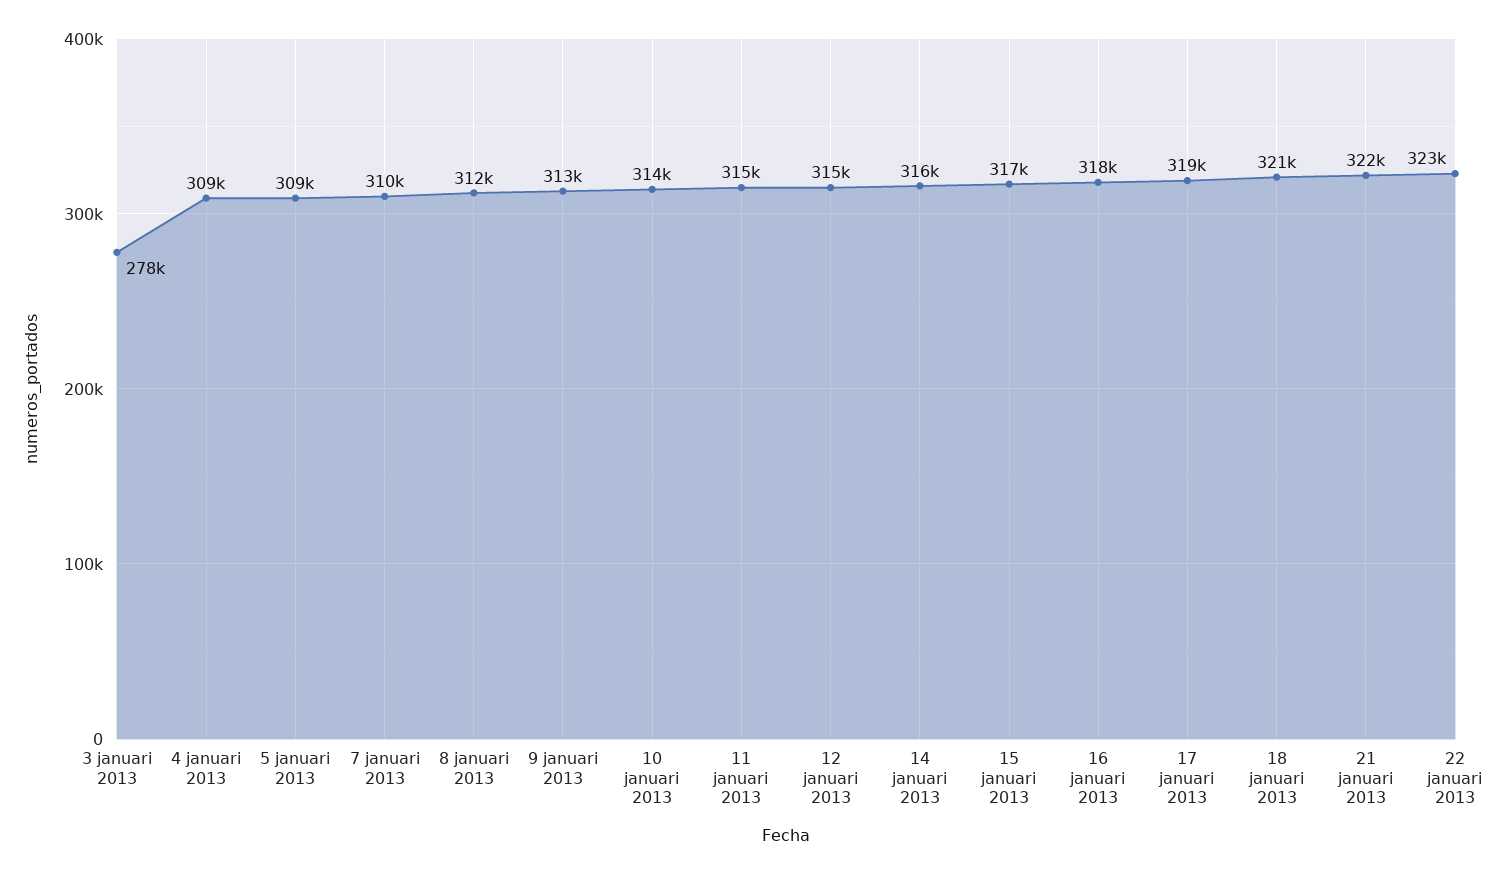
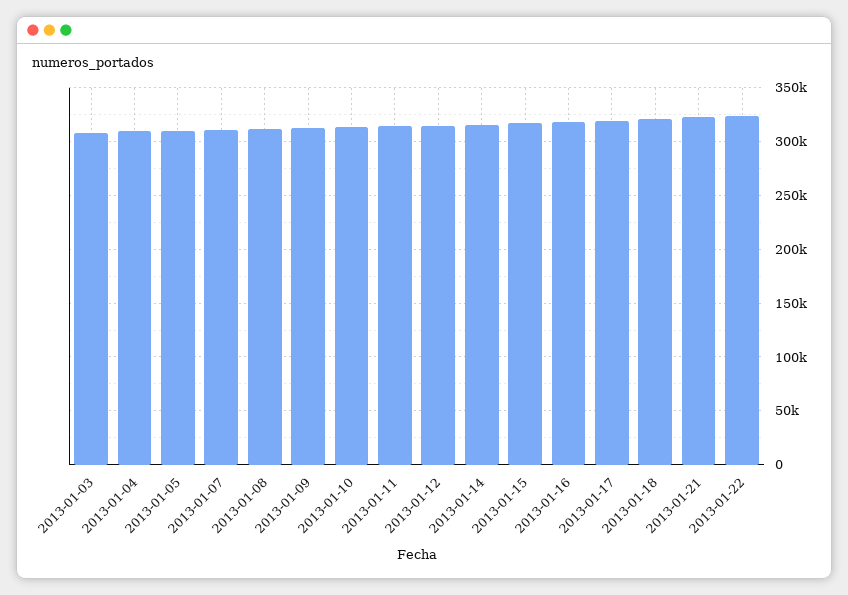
  {
-   "3 januari 2013": 278000,
+   "3 januari 2013": 310000,
    "4 januari 2013": 309000,
    "5 januari 2013": 309000,
    "7 januari 2013": 310000,
    "8 januari 2013": 312000,
    "9 januari 2013": 313000,
    "10 januari 2013": 314000,
    "11 januari 2013": 315000,
    "12 januari 2013": 315000,
    "14 januari 2013": 316000,
    "15 januari 2013": 317000,
    "16 januari 2013": 318000,
    "17 januari 2013": 319000,
    "18 januari 2013": 321000,
    "21 januari 2013": 322000,
    "22 januari 2013": 323000
  }

